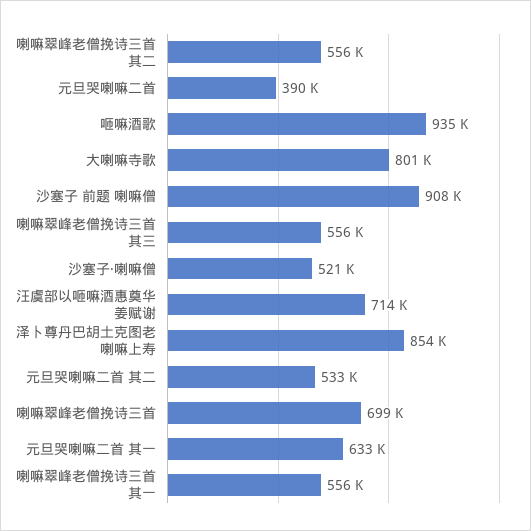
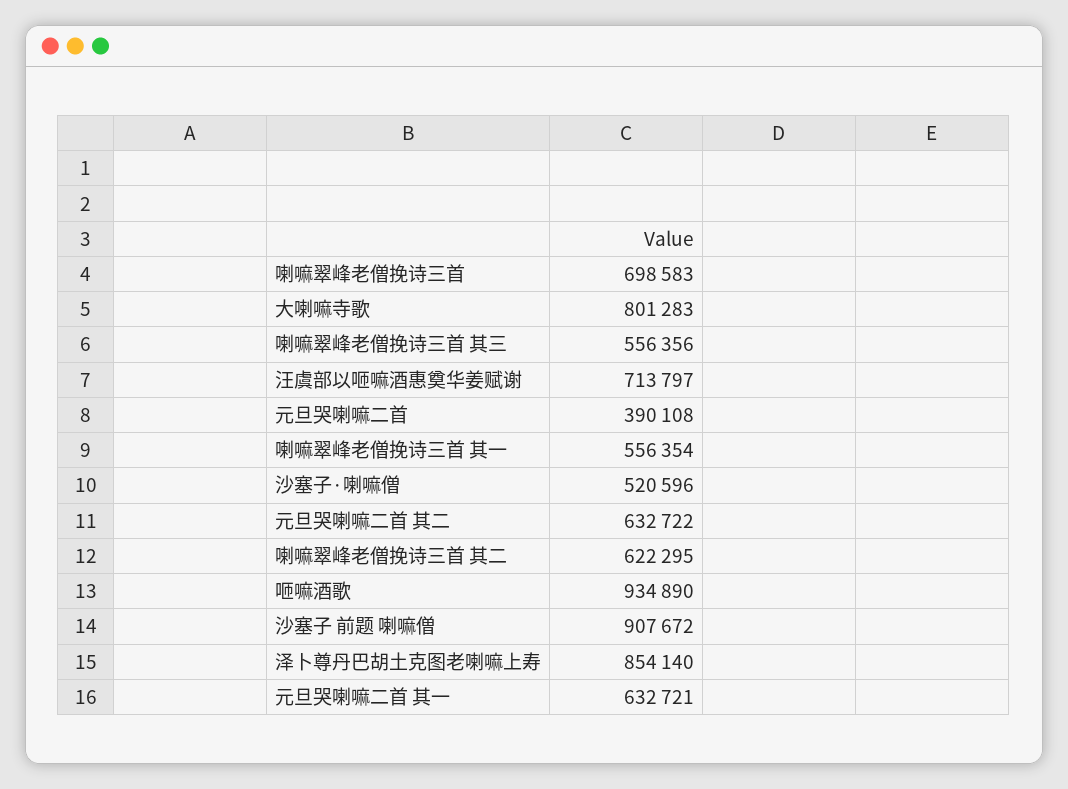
  {
-   "喇嘛翠峰老僧挽诗三首 其二": 556000,
+   "喇嘛翠峰老僧挽诗三首 其二": 622295,
    "元旦哭喇嘛二首": 390108,
    "咂嘛酒歌": 934890,
    "大喇嘛寺歌": 801283,
    "沙塞子 前题 喇嘛僧": 907672,
    "喇嘛翠峰老僧挽诗三首 其三": 556356,
    "沙塞子·喇嘛僧": 520596,
    "汪虞部以咂嘛酒惠奠华姜赋谢": 713797,
    "泽卜尊丹巴胡土克图老喇嘛上寿": 854140,
-   "元旦哭喇嘛二首 其二": 533000,
+   "元旦哭喇嘛二首 其二": 632722,
    "喇嘛翠峰老僧挽诗三首": 698583,
    "元旦哭喇嘛二首 其一": 632721,
    "喇嘛翠峰老僧挽诗三首 其一": 556354
  }

